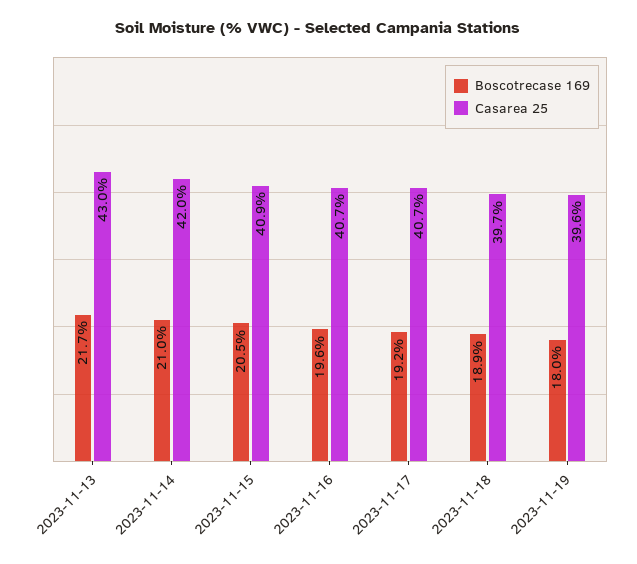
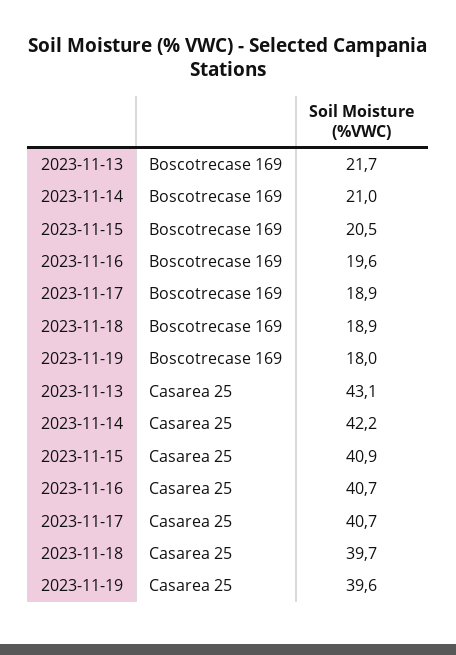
  {
    "Boscotrecase 169": {
      "2023-11-13": 21.7,
      "2023-11-14": 21,
      "2023-11-15": 20.5,
      "2023-11-16": 19.6,
-     "2023-11-17": 19.2,
+     "2023-11-17": 18.9,
      "2023-11-18": 18.9,
      "2023-11-19": 18
    },
    "Casarea 25": {
-     "2023-11-13": 43,
+     "2023-11-13": 43.1,
-     "2023-11-14": 42,
+     "2023-11-14": 42.2,
      "2023-11-15": 40.9,
      "2023-11-16": 40.7,
      "2023-11-17": 40.7,
      "2023-11-18": 39.7,
      "2023-11-19": 39.6
    }
  }

